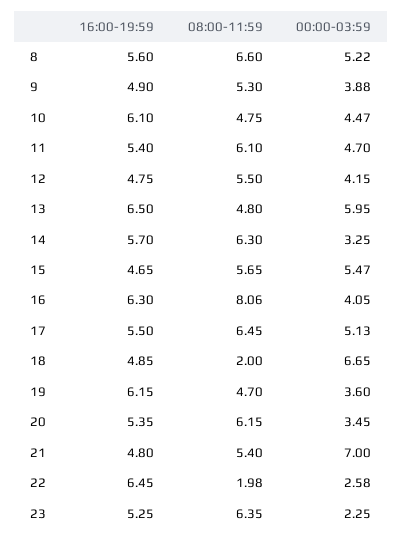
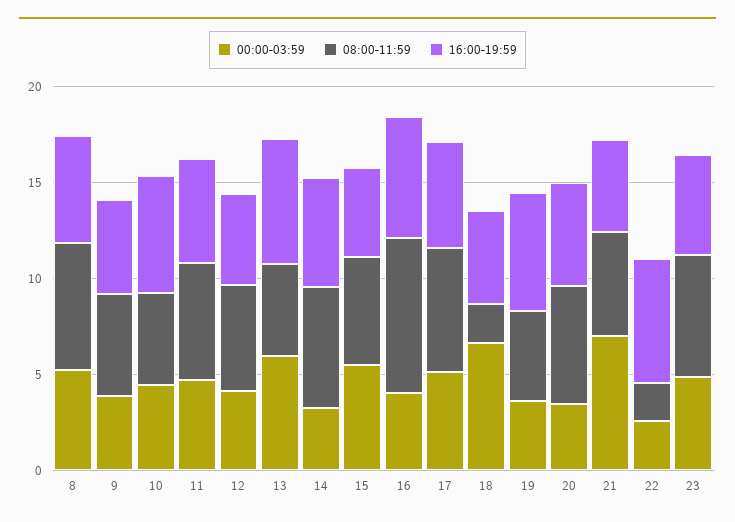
  {
    "16:00-19:59": {
      "8": 5.6,
      "9": 4.9,
      "10": 6.1,
      "11": 5.4,
      "12": 4.75,
      "13": 6.5,
      "14": 5.7,
      "15": 4.65,
      "16": 6.3,
      "17": 5.5,
      "18": 4.85,
      "19": 6.15,
      "20": 5.35,
      "21": 4.8,
      "22": 6.45,
      "23": 5.25
    },
    "08:00-11:59": {
      "8": 6.6,
      "9": 5.3,
      "10": 4.75,
      "11": 6.1,
      "12": 5.5,
      "13": 4.8,
      "14": 6.3,
      "15": 5.65,
      "16": 8.06,
      "17": 6.45,
      "18": 2,
      "19": 4.7,
      "20": 6.15,
      "21": 5.4,
      "22": 1.98,
      "23": 6.35
    },
    "00:00-03:59": {
      "8": 5.22,
      "9": 3.88,
      "10": 4.47,
      "11": 4.7,
      "12": 4.15,
      "13": 5.95,
      "14": 3.25,
      "15": 5.47,
      "16": 4.05,
      "17": 5.13,
      "18": 6.65,
      "19": 3.6,
      "20": 3.45,
      "21": 7,
      "22": 2.58,
-     "23": 2.25
+     "23": 5
    }
  }

